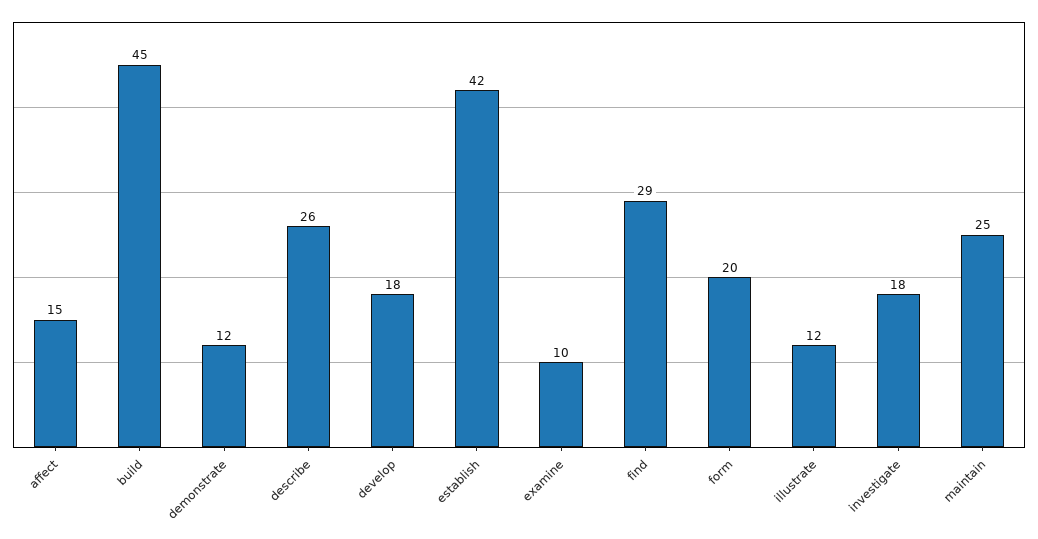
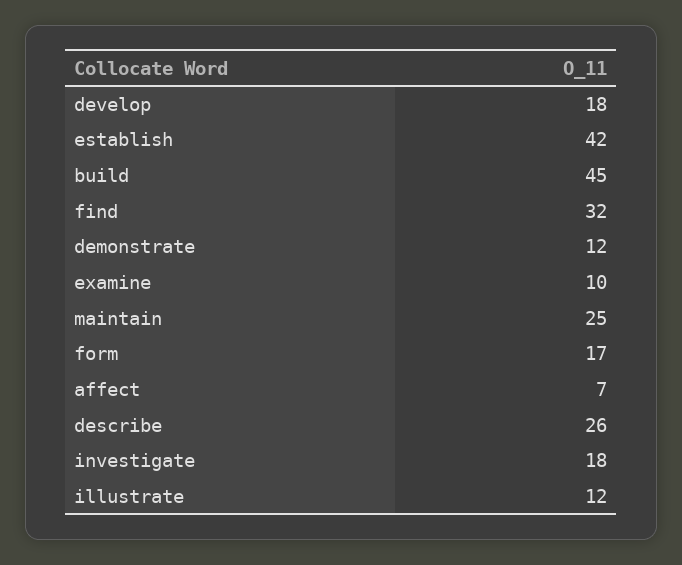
  {
-   "affect": 15,
+   "affect": 7,
    "build": 45,
    "demonstrate": 12,
    "describe": 26,
    "develop": 18,
    "establish": 42,
    "examine": 10,
-   "find": 29,
+   "find": 32,
-   "form": 20,
+   "form": 17,
    "illustrate": 12,
    "investigate": 18,
    "maintain": 25
  }

